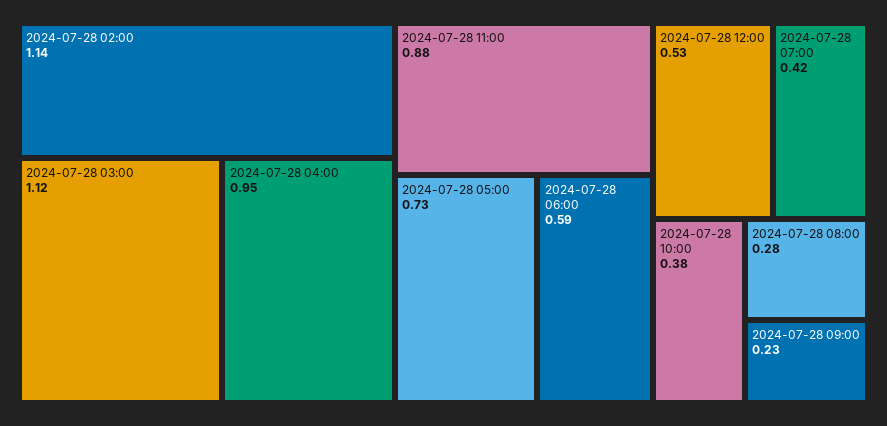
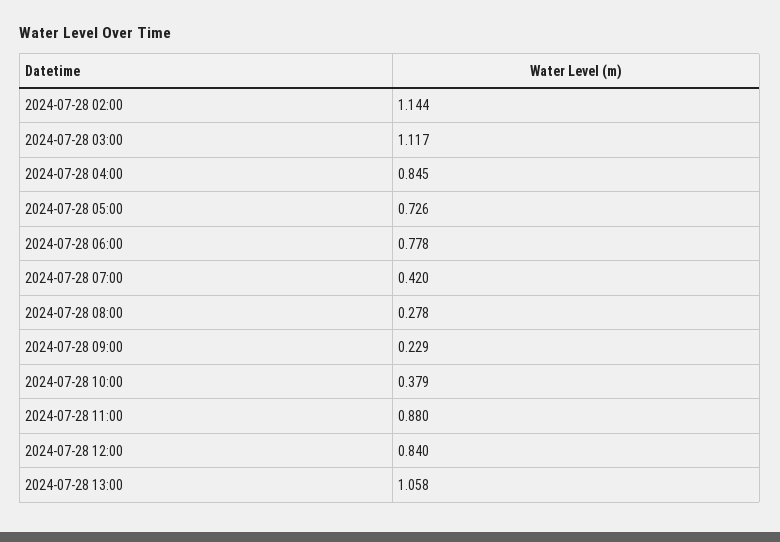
  {
    "2024-07-28 02:00": 1.144,
    "2024-07-28 03:00": 1.117,
-   "2024-07-28 04:00": 0.95,
+   "2024-07-28 04:00": 0.845,
    "2024-07-28 11:00": 0.88,
    "2024-07-28 05:00": 0.726,
-   "2024-07-28 06:00": 0.59,
+   "2024-07-28 06:00": 0.778,
-   "2024-07-28 12:00": 0.53,
+   "2024-07-28 12:00": 0.84,
    "2024-07-28 07:00": 0.42,
    "2024-07-28 10:00": 0.379,
    "2024-07-28 08:00": 0.278,
-   "2024-07-28 09:00": 0.229
+   "2024-07-28 09:00": 0.229,
+   "2024-07-28 13:00": 1.058
  }

